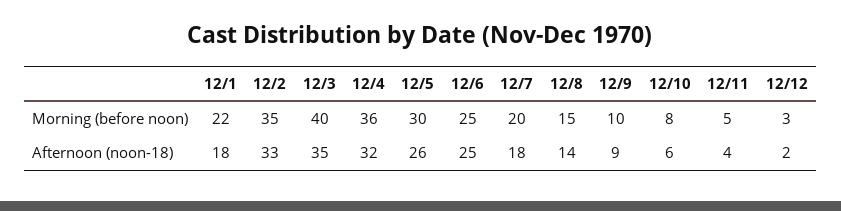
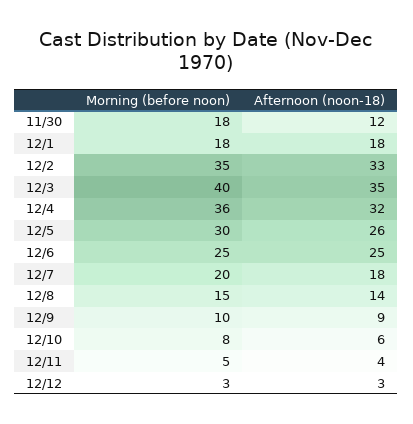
  {
    "12/1": {
-     "Morning (before noon)": 22,
+     "Morning (before noon)": 18,
      "Afternoon (noon-18)": 18
    },
    "12/2": {
      "Morning (before noon)": 35,
      "Afternoon (noon-18)": 33
    },
    "12/3": {
      "Morning (before noon)": 40,
      "Afternoon (noon-18)": 35
    },
    "12/4": {
      "Morning (before noon)": 36,
      "Afternoon (noon-18)": 32
    },
    "12/5": {
      "Morning (before noon)": 30,
      "Afternoon (noon-18)": 26
    },
    "12/6": {
      "Morning (before noon)": 25,
      "Afternoon (noon-18)": 25
    },
    "12/7": {
      "Morning (before noon)": 20,
      "Afternoon (noon-18)": 18
    },
    "12/8": {
      "Morning (before noon)": 15,
      "Afternoon (noon-18)": 14
    },
    "12/9": {
      "Morning (before noon)": 10,
      "Afternoon (noon-18)": 9
    },
    "12/10": {
      "Morning (before noon)": 8,
      "Afternoon (noon-18)": 6
    },
    "12/11": {
      "Morning (before noon)": 5,
      "Afternoon (noon-18)": 4
    },
    "12/12": {
      "Morning (before noon)": 3,
-     "Afternoon (noon-18)": 2
+     "Afternoon (noon-18)": 3
-   }
+   },
+   "11/30": {
+     "Morning (before noon)": 18,
+     "Afternoon (noon-18)": 12
+   }
  }

